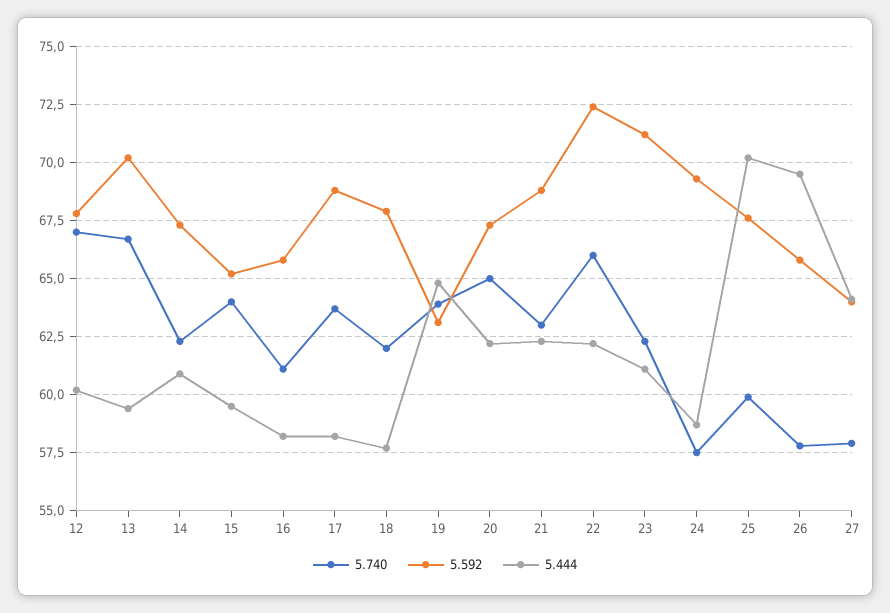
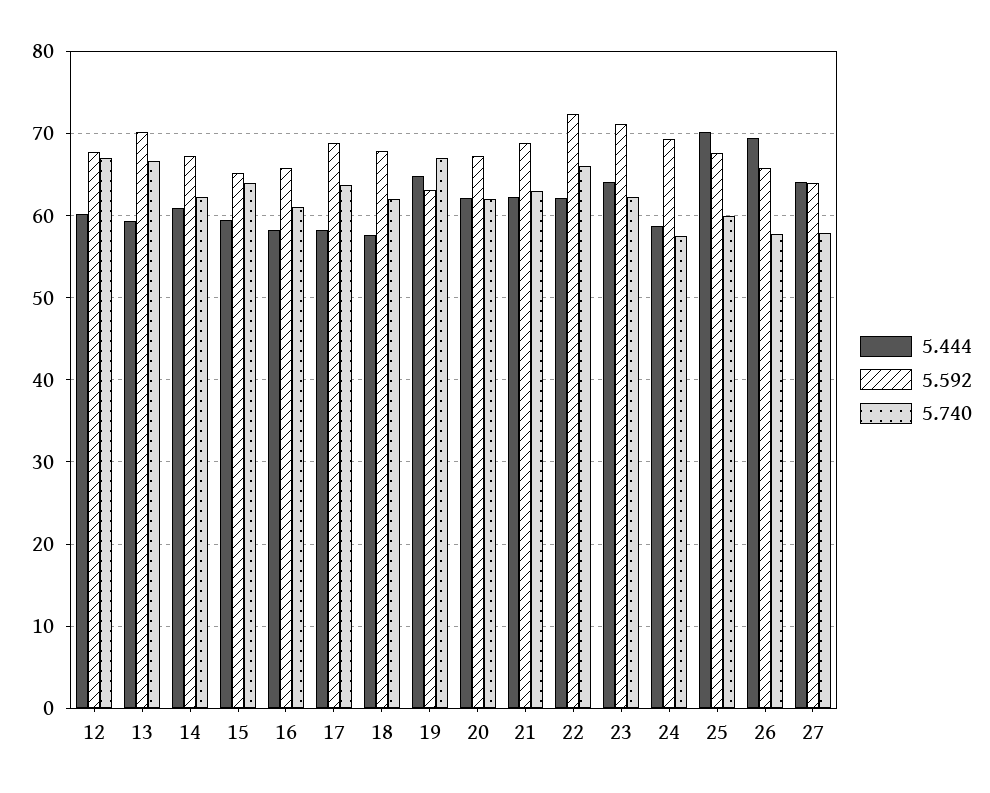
  {
    "5.740": {
      "12": 67,
      "13": 66.5,
      "14": 62.5,
      "15": 64,
      "16": 61,
      "17": 63.5,
      "18": 62,
-     "19": 64,
+     "19": 67,
-     "20": 65,
+     "20": 62,
      "21": 63,
      "22": 66,
      "23": 62.5,
      "24": 57.5,
      "25": 60,
      "26": 58,
      "27": 58
    },
    "5.592": {
      "12": 68,
      "13": 70,
      "14": 67.5,
      "15": 65,
      "16": 66,
      "17": 69,
      "18": 68,
      "19": 63,
      "20": 67.5,
      "21": 69,
      "22": 72.5,
      "23": 71,
      "24": 69.5,
      "25": 67.5,
      "26": 66,
      "27": 64
    },
    "5.444": {
      "12": 60,
      "13": 59.5,
      "14": 61,
      "15": 59.5,
      "16": 58,
      "17": 58,
      "18": 57.5,
      "19": 65,
      "20": 62,
      "21": 62.5,
      "22": 62,
-     "23": 61,
+     "23": 64,
      "24": 58.5,
      "25": 70,
      "26": 69.5,
      "27": 64
    }
  }

